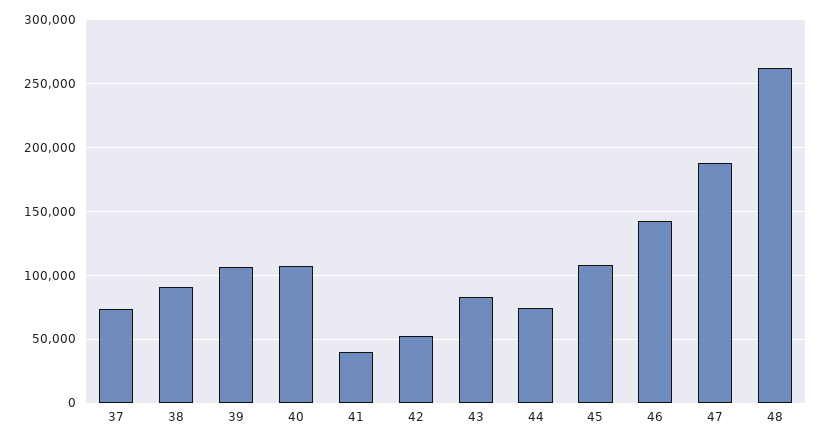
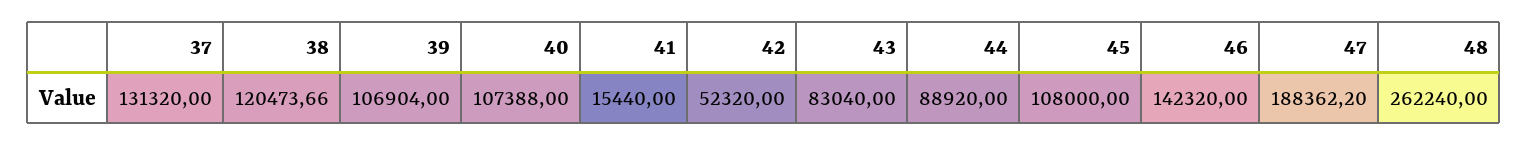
  {
-   "37": 75000,
+   "37": 131320,
-   "38": 90000,
+   "38": 120473.66,
    "39": 106904,
    "40": 107388,
-   "41": 40000,
+   "41": 15440,
    "42": 52320,
    "43": 83040,
-   "44": 75000,
+   "44": 88920,
    "45": 108000,
    "46": 142320,
    "47": 188362.2,
    "48": 262240
  }

